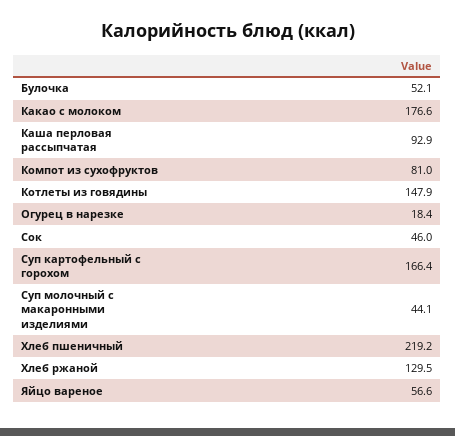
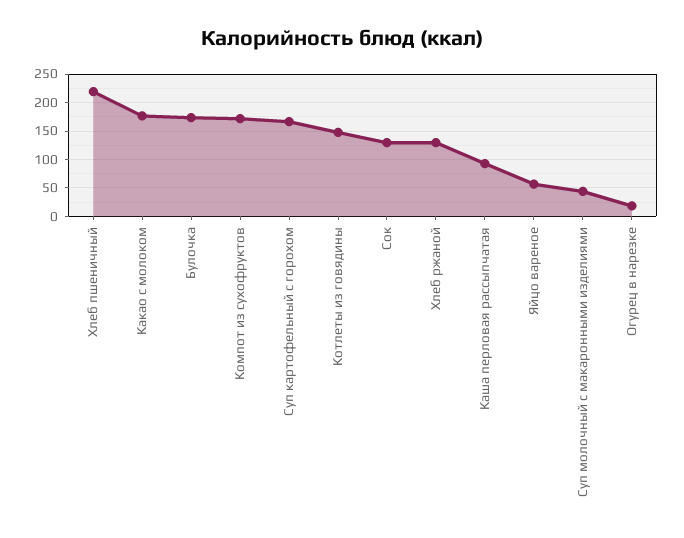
  {
-   "Булочка": 52.1,
+   "Булочка": 175,
    "Какао с молоком": 176.6,
    "Каша перловая рассыпчатая": 92.9,
-   "Компот из сухофруктов": 81,
+   "Компот из сухофруктов": 175,
    "Котлеты из говядины": 147.9,
    "Огурец в нарезке": 18.4,
-   "Сок": 46,
+   "Сок": 125,
    "Суп картофельный с горохом": 166.4,
    "Суп молочный с макаронными изделиями": 44.1,
    "Хлеб пшеничный": 219.2,
    "Хлеб ржаной": 129.5,
    "Яйцо вареное": 56.6
  }

